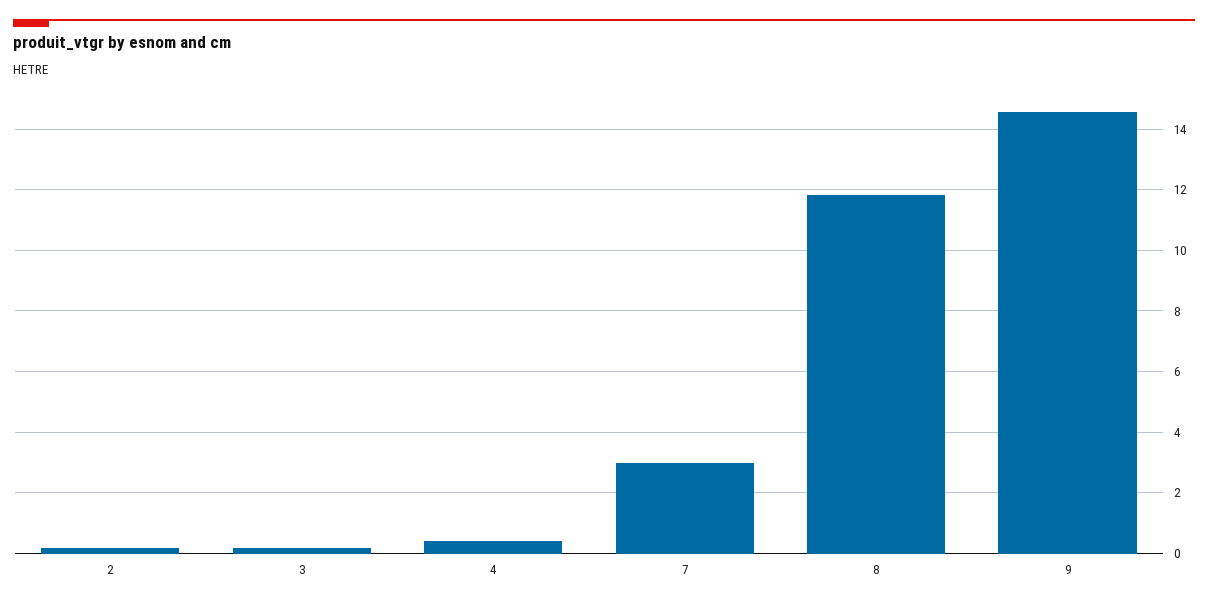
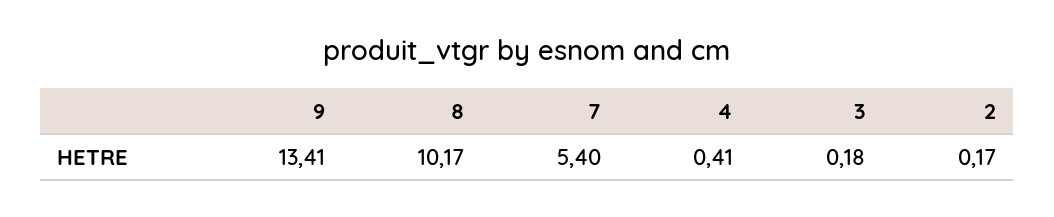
  {
    "2": 0.17,
    "3": 0.18,
    "4": 0.41,
-   "7": 3,
+   "7": 5.4,
-   "8": 11.8,
+   "8": 10.17,
-   "9": 14.6
+   "9": 13.41
  }

